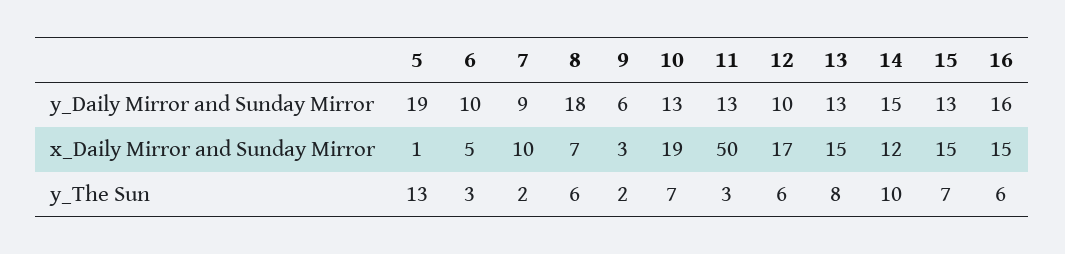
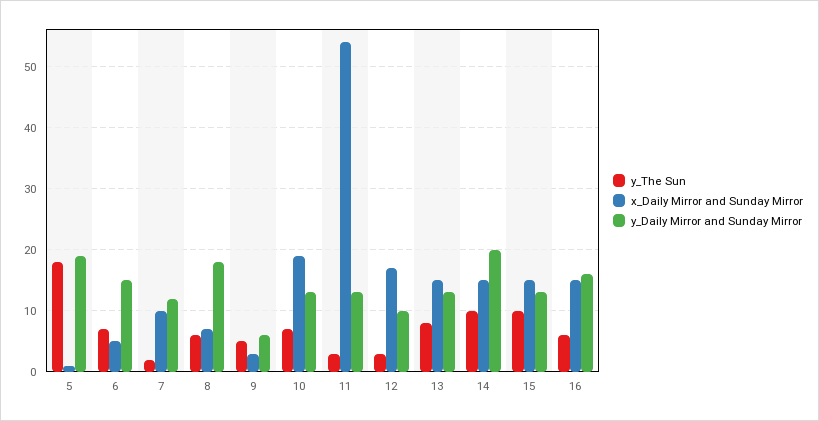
  {
    "y_Daily Mirror and Sunday Mirror": {
      "5": 19,
-     "6": 10,
+     "6": 15,
-     "7": 9,
+     "7": 12,
      "8": 18,
      "9": 6,
      "10": 13,
      "11": 13,
      "12": 10,
      "13": 13,
-     "14": 15,
+     "14": 20,
      "15": 13,
      "16": 16
    },
    "x_Daily Mirror and Sunday Mirror": {
      "5": 1,
      "6": 5,
      "7": 10,
      "8": 7,
      "9": 3,
      "10": 19,
-     "11": 50,
+     "11": 54,
      "12": 17,
      "13": 15,
-     "14": 12,
+     "14": 15,
      "15": 15,
      "16": 15
    },
    "y_The Sun": {
-     "5": 13,
+     "5": 18,
-     "6": 3,
+     "6": 7,
      "7": 2,
      "8": 6,
-     "9": 2,
+     "9": 5,
      "10": 7,
      "11": 3,
-     "12": 6,
+     "12": 3,
      "13": 8,
      "14": 10,
-     "15": 7,
+     "15": 10,
      "16": 6
    }
  }

